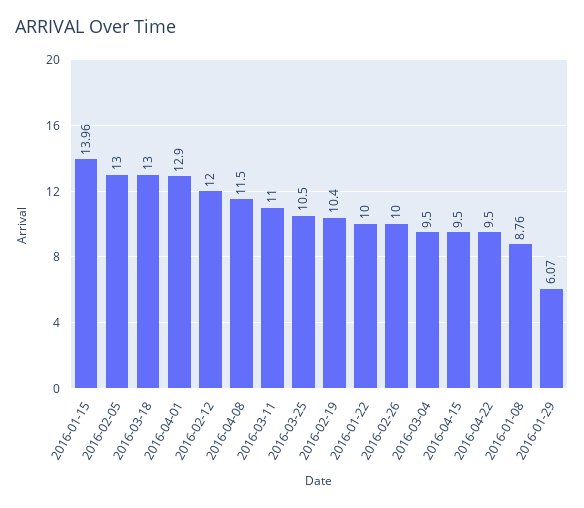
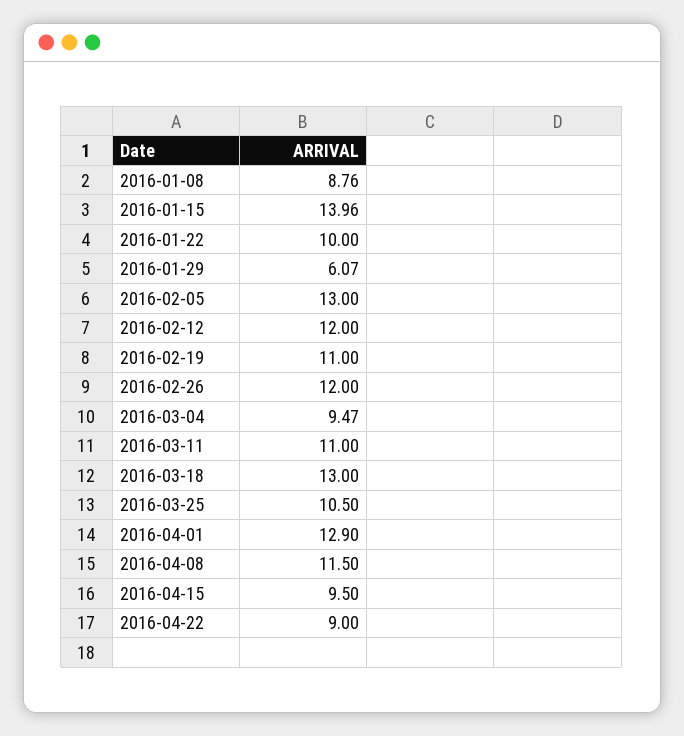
  {
    "2016-01-15": 13.96,
    "2016-02-05": 13,
    "2016-03-18": 13,
    "2016-04-01": 12.9,
    "2016-02-12": 12,
    "2016-04-08": 11.5,
    "2016-03-11": 11,
    "2016-03-25": 10.5,
-   "2016-02-19": 10.4,
+   "2016-02-19": 11,
    "2016-01-22": 10,
-   "2016-02-26": 10,
+   "2016-02-26": 12,
-   "2016-03-04": 9.5,
+   "2016-03-04": 9.47,
    "2016-04-15": 9.5,
-   "2016-04-22": 9.5,
+   "2016-04-22": 9,
    "2016-01-08": 8.76,
    "2016-01-29": 6.07
  }

